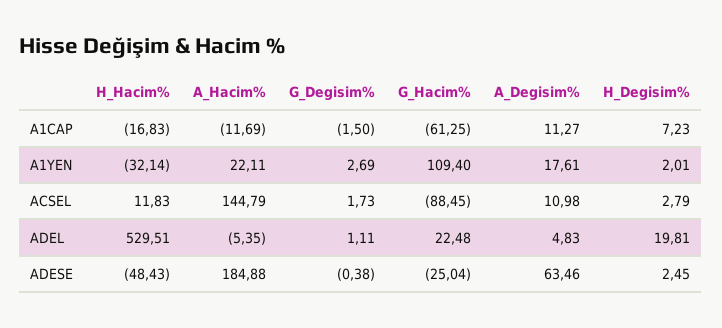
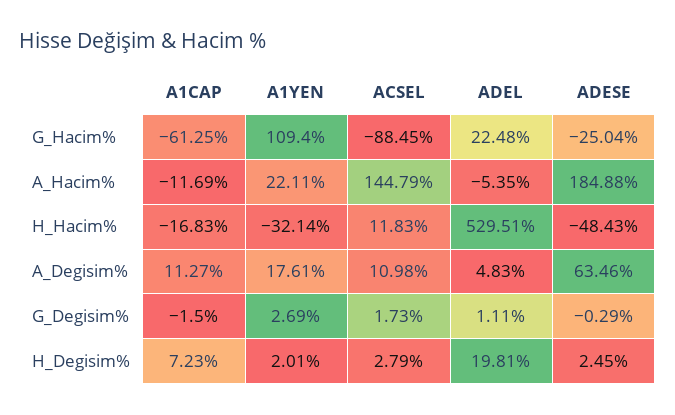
  {
    "H_Hacim%": {
      "A1CAP": -16.83,
      "A1YEN": -32.14,
      "ACSEL": 11.83,
      "ADEL": 529.51,
      "ADESE": -48.43
    },
    "A_Hacim%": {
      "A1CAP": -11.69,
      "A1YEN": 22.11,
      "ACSEL": 144.79,
      "ADEL": -5.35,
      "ADESE": 184.88
    },
    "G_Degisim%": {
      "A1CAP": -1.5,
      "A1YEN": 2.69,
      "ACSEL": 1.73,
      "ADEL": 1.11,
-     "ADESE": -0.38
+     "ADESE": -0.29
    },
    "G_Hacim%": {
      "A1CAP": -61.25,
      "A1YEN": 109.4,
      "ACSEL": -88.45,
      "ADEL": 22.48,
      "ADESE": -25.04
    },
    "A_Degisim%": {
      "A1CAP": 11.27,
      "A1YEN": 17.61,
      "ACSEL": 10.98,
      "ADEL": 4.83,
      "ADESE": 63.46
    },
    "H_Degisim%": {
      "A1CAP": 7.23,
      "A1YEN": 2.01,
      "ACSEL": 2.79,
      "ADEL": 19.81,
      "ADESE": 2.45
    }
  }

